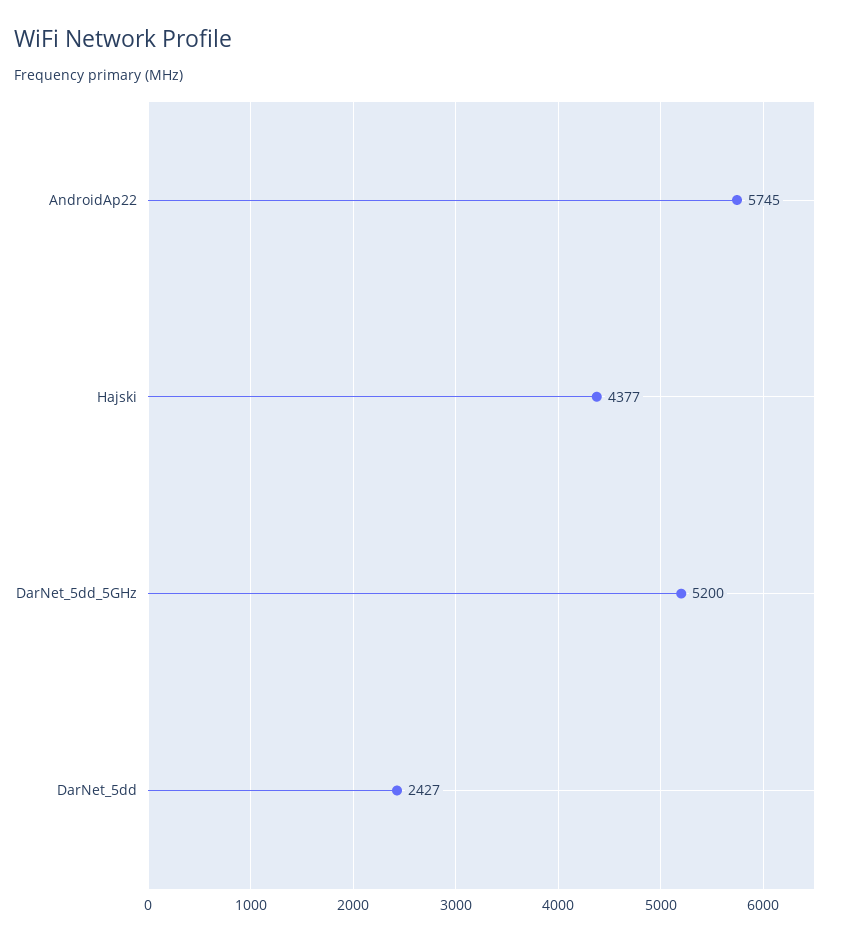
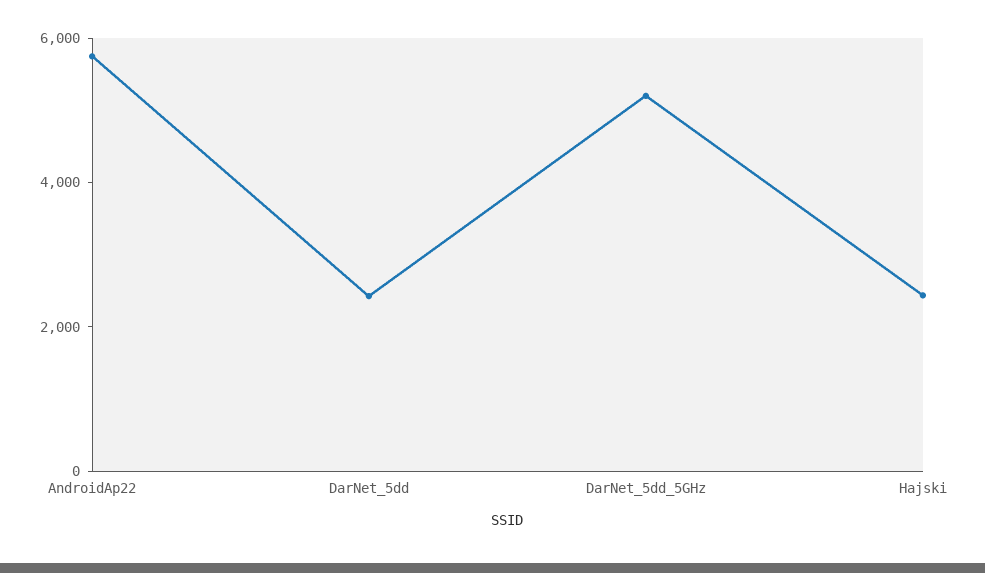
  {
    "AndroidAp22": 5745,
-   "Hajski": 4377,
+   "Hajski": 2500,
    "DarNet_5dd_5GHz": 5200,
    "DarNet_5dd": 2427
  }

